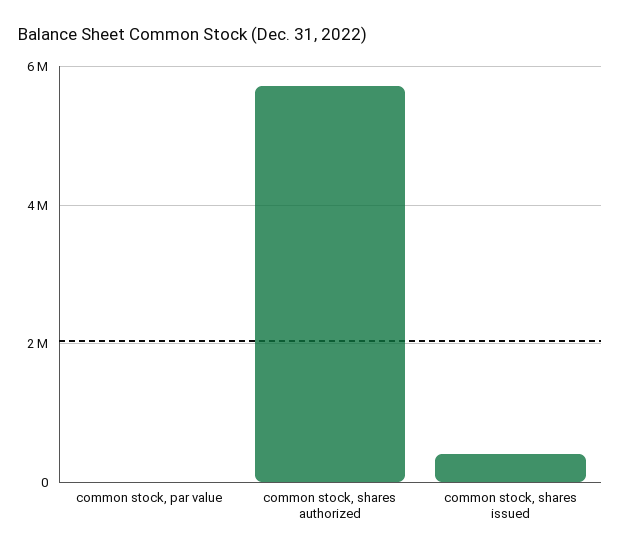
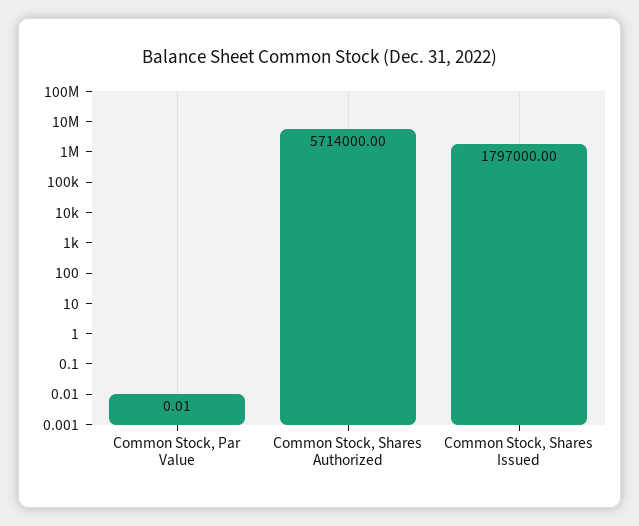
  {
    "common stock, par value": 0.01,
    "common stock, shares authorized": 5714000,
-   "common stock, shares issued": 400000
+   "common stock, shares issued": 1797000
  }

